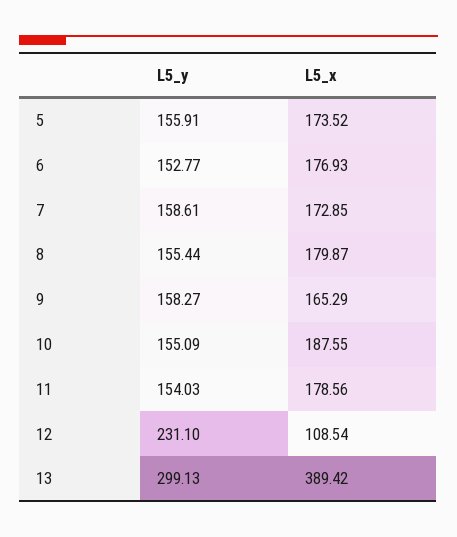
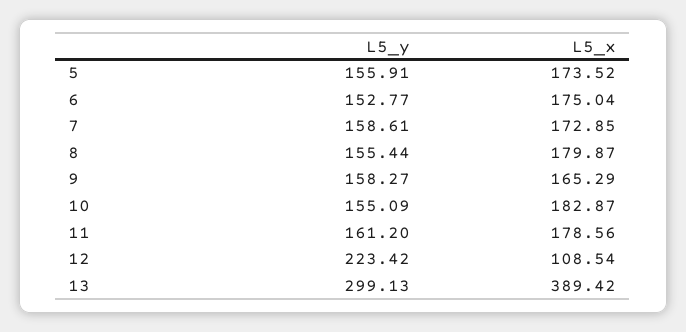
  {
    "L5_y": {
      "5": 155.91,
      "6": 152.77,
      "7": 158.61,
      "8": 155.44,
      "9": 158.27,
      "10": 155.09,
-     "11": 154.03,
+     "11": 161.2,
-     "12": 231.1,
+     "12": 223.42,
      "13": 299.13
    },
    "L5_x": {
      "5": 173.52,
-     "6": 176.93,
+     "6": 175.04,
      "7": 172.85,
      "8": 179.87,
      "9": 165.29,
-     "10": 187.55,
+     "10": 182.87,
      "11": 178.56,
      "12": 108.54,
      "13": 389.42
    }
  }

